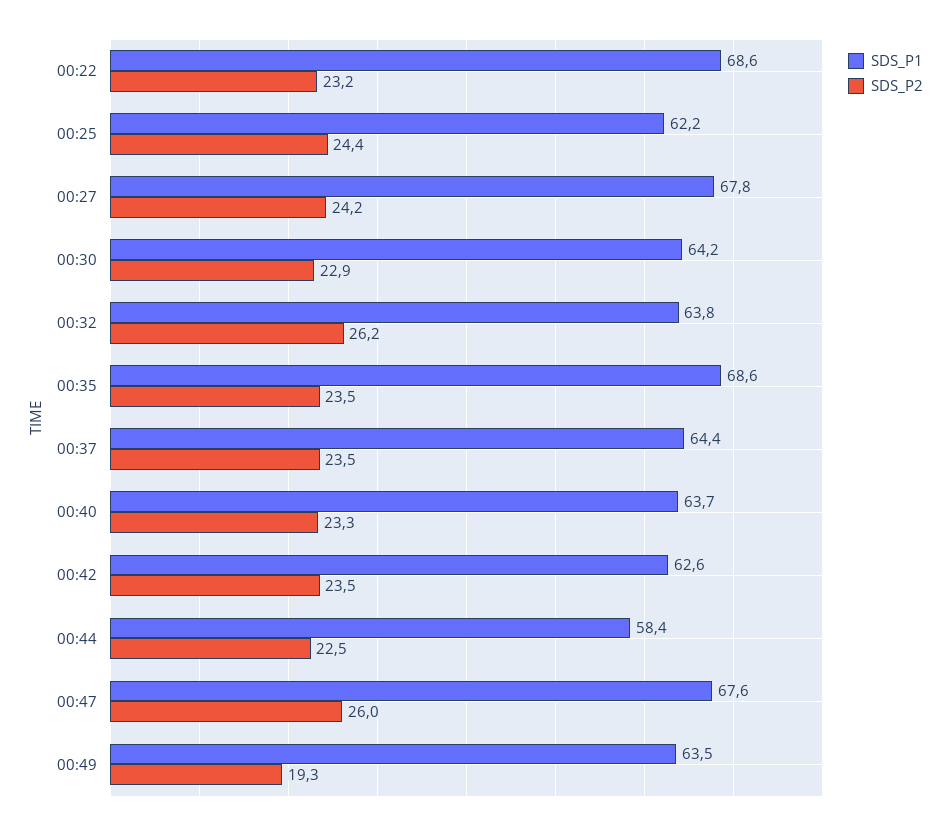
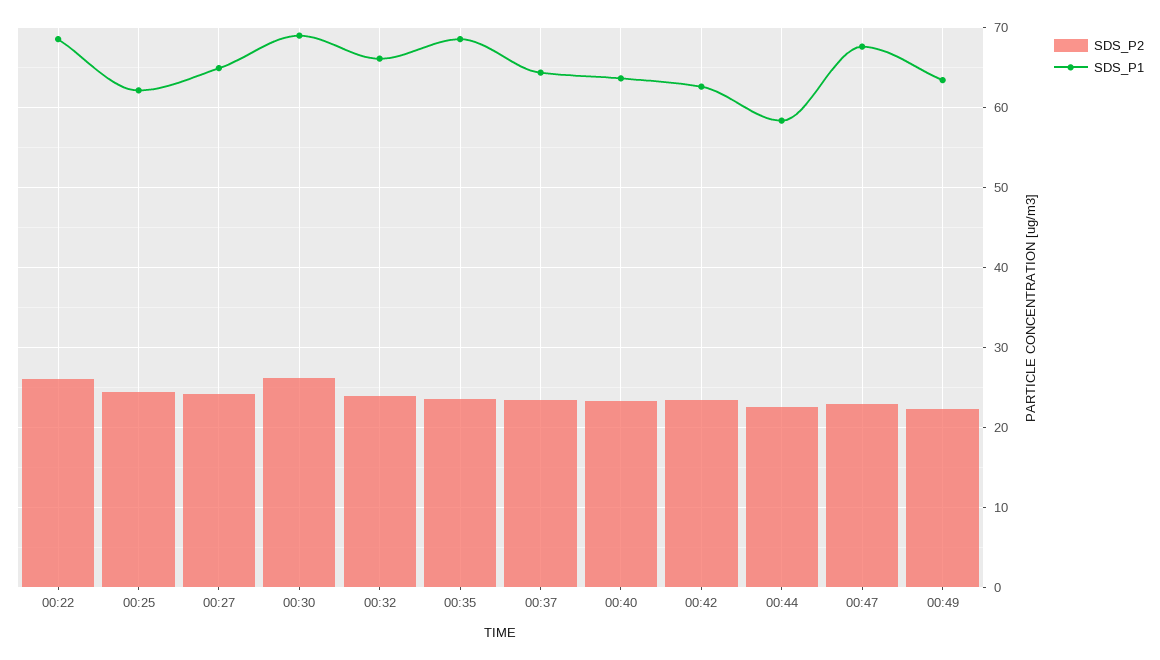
  {
    "SDS_P1": {
      "00:22": 68.6,
      "00:25": 62.2,
-     "00:27": 67.8,
+     "00:27": 65,
-     "00:30": 64.2,
+     "00:30": 69,
-     "00:32": 63.8,
+     "00:32": 66,
      "00:35": 68.6,
      "00:37": 64.4,
      "00:40": 63.7,
      "00:42": 62.6,
      "00:44": 58.4,
      "00:47": 67.6,
      "00:49": 63.5
    },
    "SDS_P2": {
-     "00:22": 23.2,
+     "00:22": 26,
      "00:25": 24.4,
      "00:27": 24.2,
-     "00:30": 22.9,
+     "00:30": 26,
-     "00:32": 26.2,
+     "00:32": 24,
      "00:35": 23.5,
      "00:37": 23.5,
      "00:40": 23.3,
      "00:42": 23.5,
      "00:44": 22.5,
-     "00:47": 26,
+     "00:47": 23,
-     "00:49": 19.3
+     "00:49": 22
    }
  }

